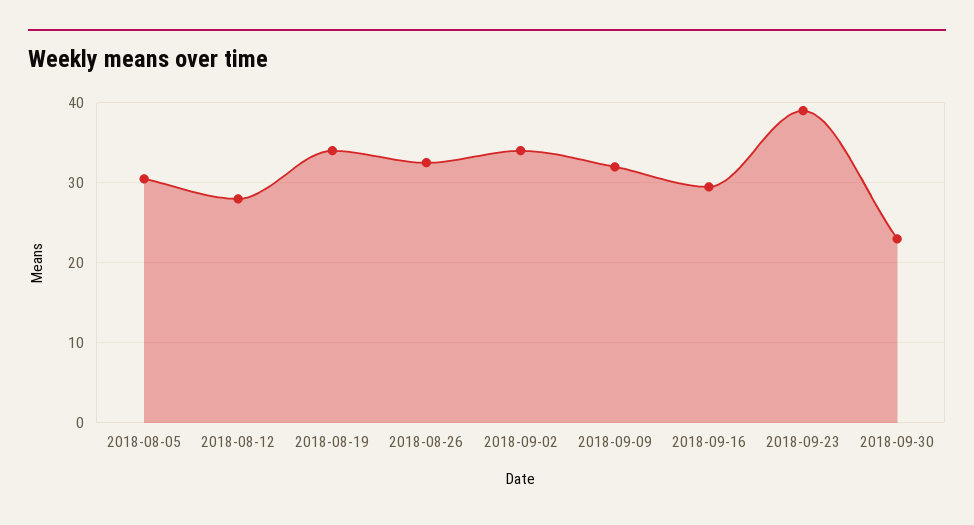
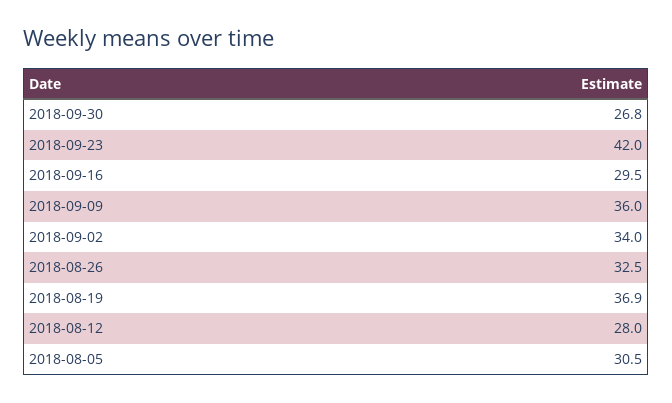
  {
    "2018-08-05": 30.5,
    "2018-08-12": 28,
-   "2018-08-19": 34,
+   "2018-08-19": 36.9,
    "2018-08-26": 32.5,
    "2018-09-02": 34,
-   "2018-09-09": 32,
+   "2018-09-09": 36,
    "2018-09-16": 29.5,
-   "2018-09-23": 39,
+   "2018-09-23": 42,
-   "2018-09-30": 23
+   "2018-09-30": 26.8
  }

